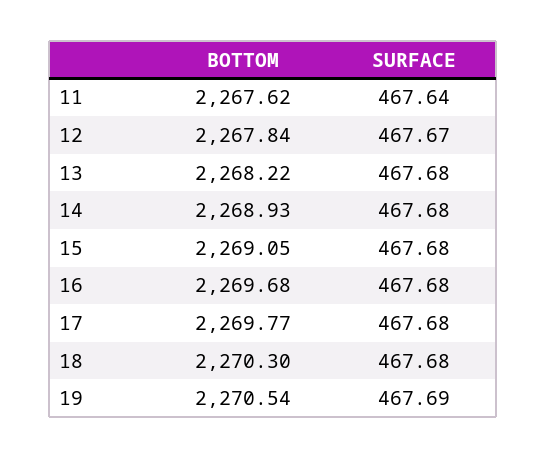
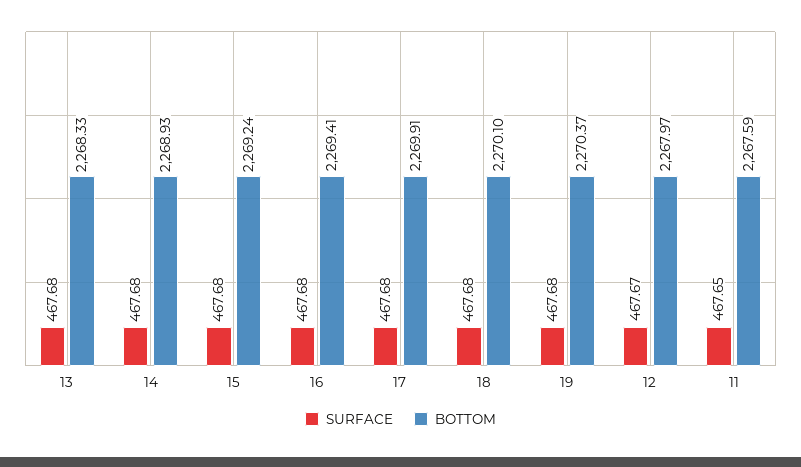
  {
    "BOTTOM": {
-     "11": 2267.62,
+     "11": 2267.59,
-     "12": 2267.84,
+     "12": 2267.97,
-     "13": 2268.22,
+     "13": 2268.33,
      "14": 2268.93,
-     "15": 2269.05,
+     "15": 2269.24,
-     "16": 2269.68,
+     "16": 2269.41,
-     "17": 2269.77,
+     "17": 2269.91,
-     "18": 2270.3,
+     "18": 2270.1,
-     "19": 2270.54
+     "19": 2270.37
    },
    "SURFACE": {
-     "11": 467.64,
+     "11": 467.65,
      "12": 467.67,
      "13": 467.68,
      "14": 467.68,
      "15": 467.68,
      "16": 467.68,
      "17": 467.68,
      "18": 467.68,
-     "19": 467.69
+     "19": 467.68
    }
  }

